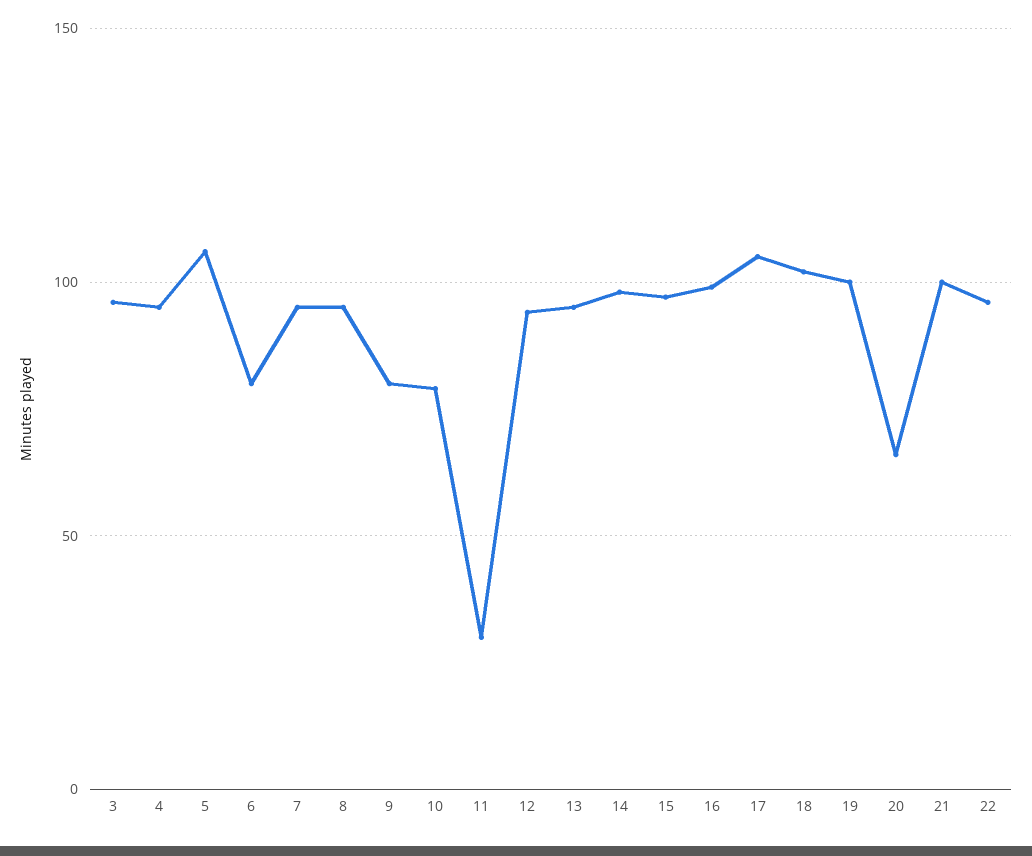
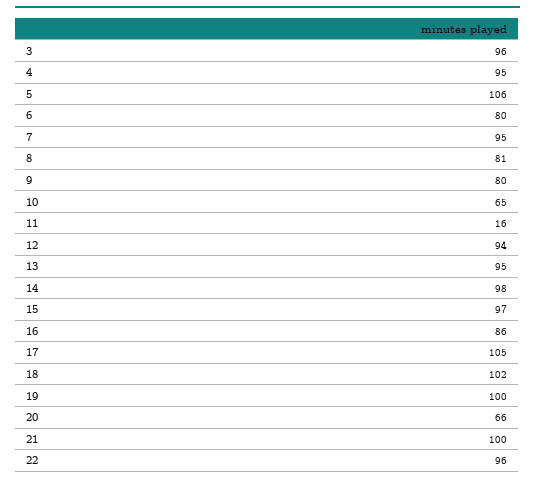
  {
    "3": 96,
    "4": 95,
    "5": 106,
    "6": 80,
    "7": 95,
-   "8": 95,
+   "8": 81,
    "9": 80,
-   "10": 80,
+   "10": 65,
-   "11": 30,
+   "11": 16,
    "12": 94,
    "13": 95,
    "14": 98,
    "15": 97,
-   "16": 100,
+   "16": 86,
    "17": 105,
    "18": 102,
    "19": 100,
    "20": 66,
    "21": 100,
    "22": 96
  }

